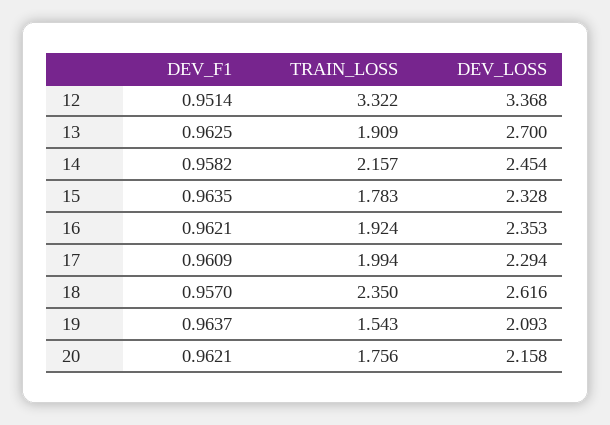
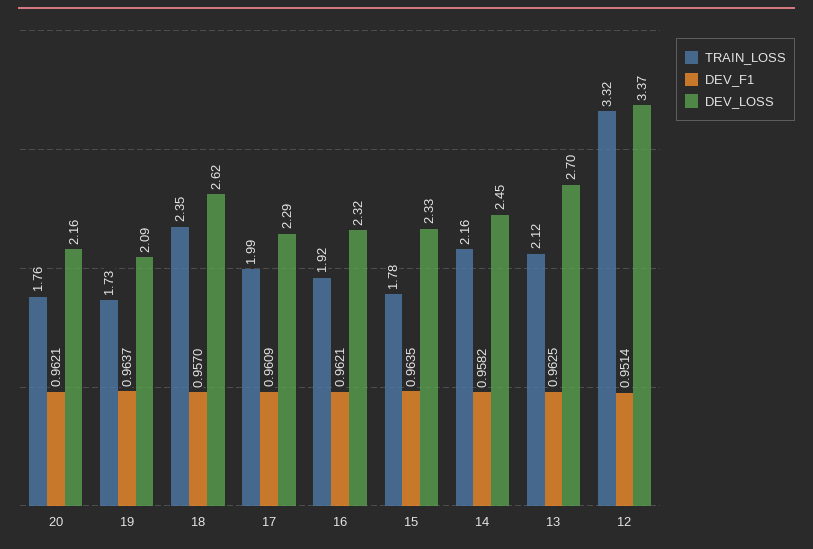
  {
    "DEV_F1": {
      "12": 0.9514,
      "13": 0.9625,
      "14": 0.9582,
      "15": 0.9635,
      "16": 0.9621,
      "17": 0.9609,
      "18": 0.957,
      "19": 0.9637,
      "20": 0.9621
    },
    "TRAIN_LOSS": {
      "12": 3.322,
-     "13": 1.909,
+     "13": 2.12,
      "14": 2.157,
      "15": 1.783,
      "16": 1.924,
      "17": 1.994,
      "18": 2.35,
-     "19": 1.543,
+     "19": 1.73,
      "20": 1.756
    },
    "DEV_LOSS": {
      "12": 3.368,
      "13": 2.7,
      "14": 2.454,
      "15": 2.328,
-     "16": 2.353,
+     "16": 2.32,
      "17": 2.294,
      "18": 2.616,
      "19": 2.093,
      "20": 2.158
    }
  }

